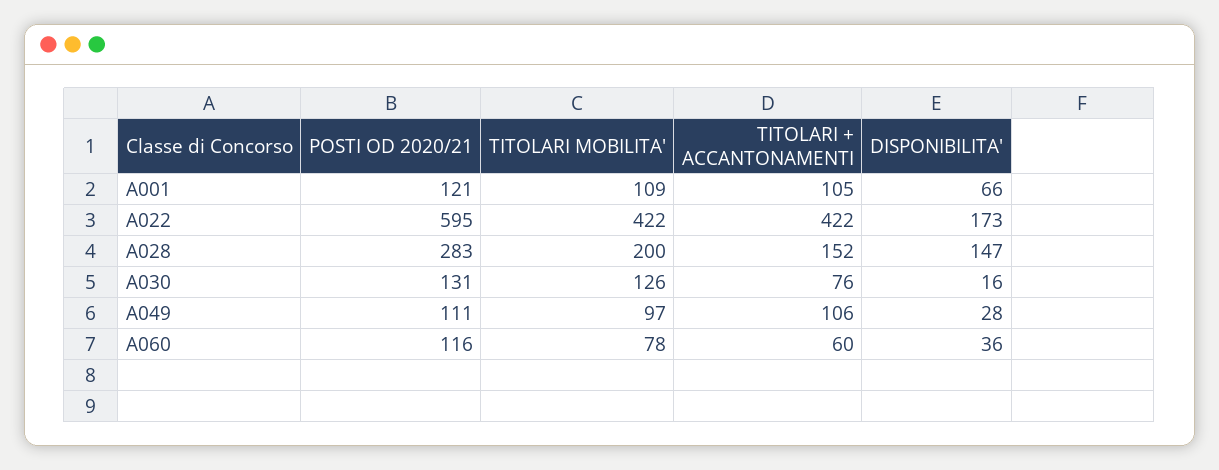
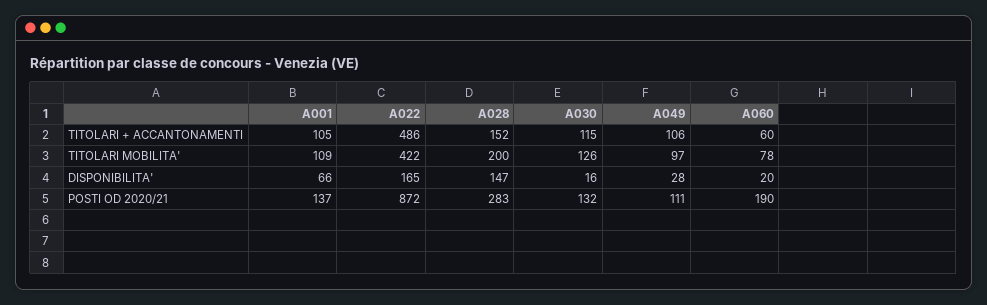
  {
    "POSTI OD 2020/21": {
-     "A001": 121,
+     "A001": 137,
-     "A022": 595,
+     "A022": 872,
      "A028": 283,
-     "A030": 131,
+     "A030": 132,
      "A049": 111,
-     "A060": 116
+     "A060": 190
    },
    "TITOLARI MOBILITA'": {
      "A001": 109,
      "A022": 422,
      "A028": 200,
      "A030": 126,
      "A049": 97,
      "A060": 78
    },
    "TITOLARI + ACCANTONAMENTI": {
      "A001": 105,
-     "A022": 422,
+     "A022": 486,
      "A028": 152,
-     "A030": 76,
+     "A030": 115,
      "A049": 106,
      "A060": 60
    },
    "DISPONIBILITA'": {
      "A001": 66,
-     "A022": 173,
+     "A022": 165,
      "A028": 147,
      "A030": 16,
      "A049": 28,
-     "A060": 36
+     "A060": 20
    }
  }

